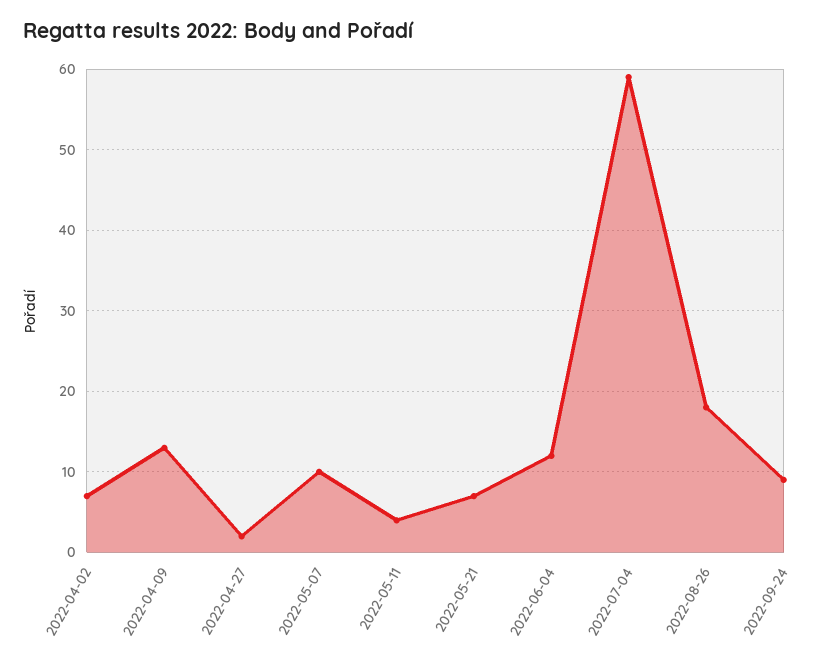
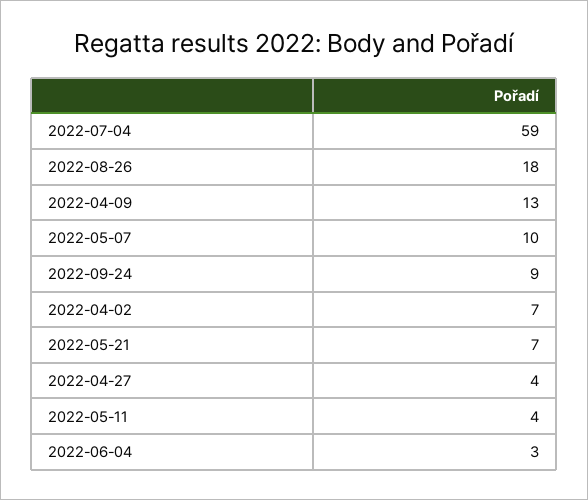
  {
    "2022-04-02": 7,
    "2022-04-09": 13,
-   "2022-04-27": 2,
+   "2022-04-27": 4,
    "2022-05-07": 10,
    "2022-05-11": 4,
    "2022-05-21": 7,
-   "2022-06-04": 12,
+   "2022-06-04": 3,
    "2022-07-04": 59,
    "2022-08-26": 18,
    "2022-09-24": 9
  }

